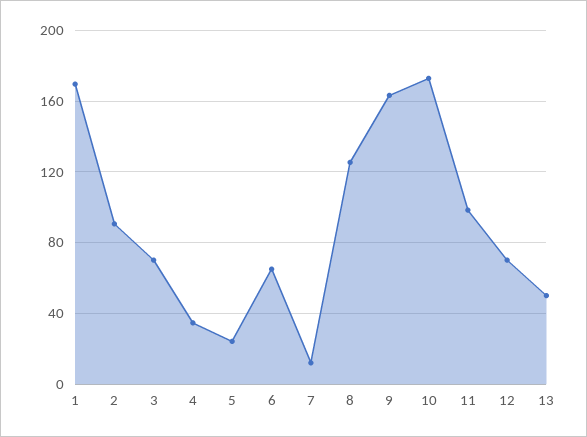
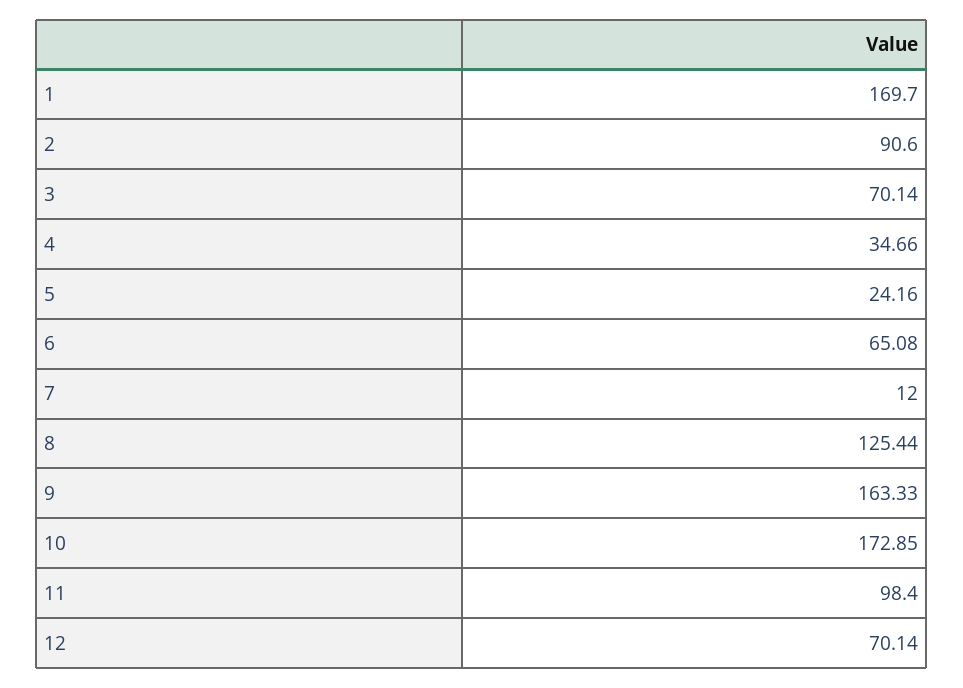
  {
    "1": 169.7,
    "2": 90.6,
    "3": 70.14,
    "4": 34.66,
    "5": 24.16,
    "6": 65.08,
    "7": 12,
    "8": 125.44,
    "9": 163.33,
    "10": 172.85,
    "11": 98.4,
-   "12": 70.14,
+   "12": 70.14
-   "13": 50
  }

